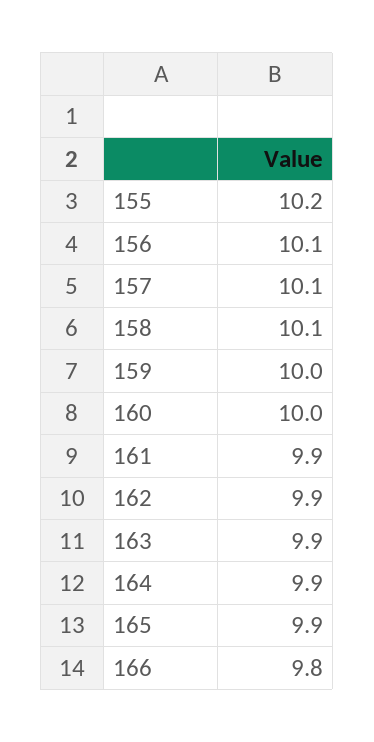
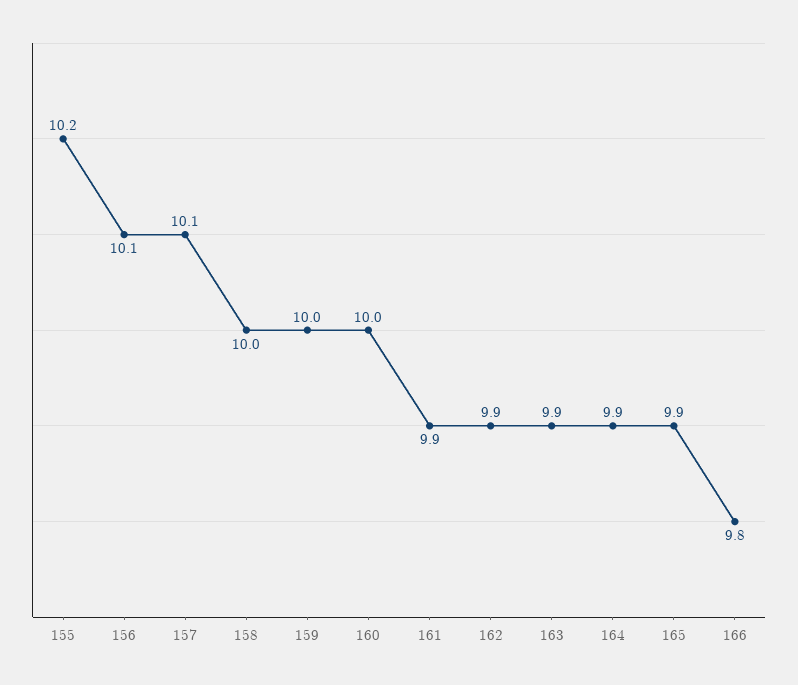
  {
    "155": 10.2,
    "156": 10.1,
    "157": 10.1,
-   "158": 10.1,
+   "158": 10,
    "159": 10,
    "160": 10,
    "161": 9.9,
    "162": 9.9,
    "163": 9.9,
    "164": 9.9,
    "165": 9.9,
    "166": 9.8
  }

